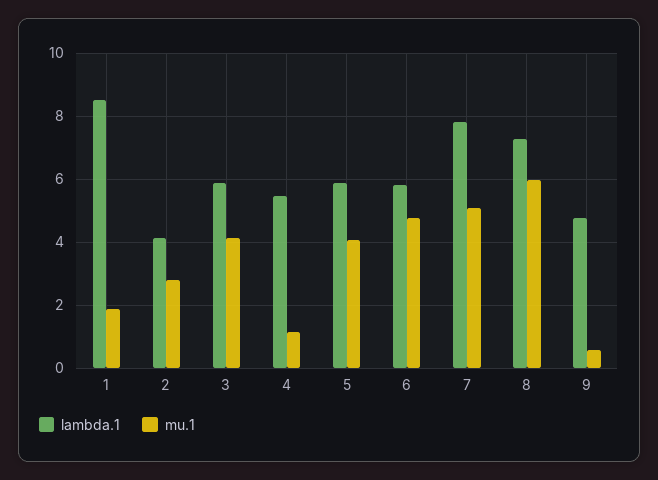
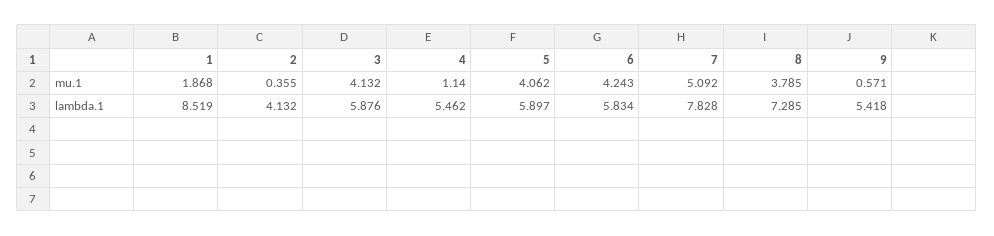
  {
    "lambda.1": {
      "1": 8.519,
      "2": 4.132,
      "3": 5.876,
      "4": 5.462,
      "5": 5.897,
      "6": 5.834,
      "7": 7.828,
      "8": 7.285,
-     "9": 4.8
+     "9": 5.418
    },
    "mu.1": {
      "1": 1.868,
-     "2": 2.8,
+     "2": 0.355,
      "3": 4.132,
      "4": 1.14,
      "5": 4.062,
-     "6": 4.8,
+     "6": 4.243,
      "7": 5.092,
-     "8": 6,
+     "8": 3.785,
      "9": 0.571
    }
  }

